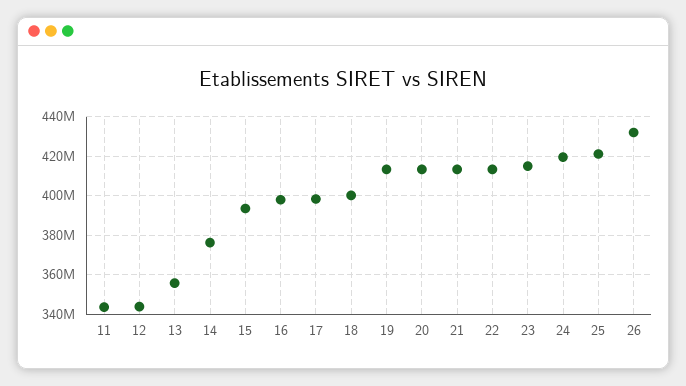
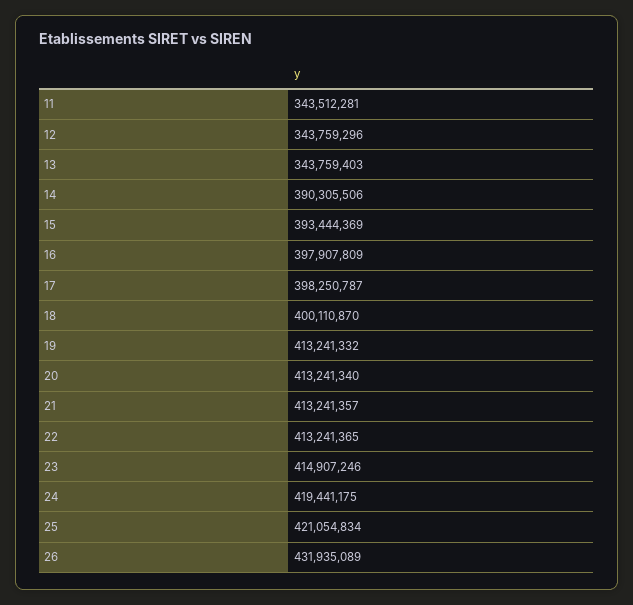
  {
    "11": 343512281,
    "12": 343759296,
-   "13": 355000000,
+   "13": 343759403,
-   "14": 375000000,
+   "14": 390305506,
    "15": 393444369,
    "16": 397907809,
    "17": 398250787,
    "18": 400110870,
    "19": 413241332,
    "20": 413241340,
    "21": 413241357,
    "22": 413241365,
    "23": 414907246,
    "24": 419441175,
    "25": 421054834,
    "26": 431935089
  }

